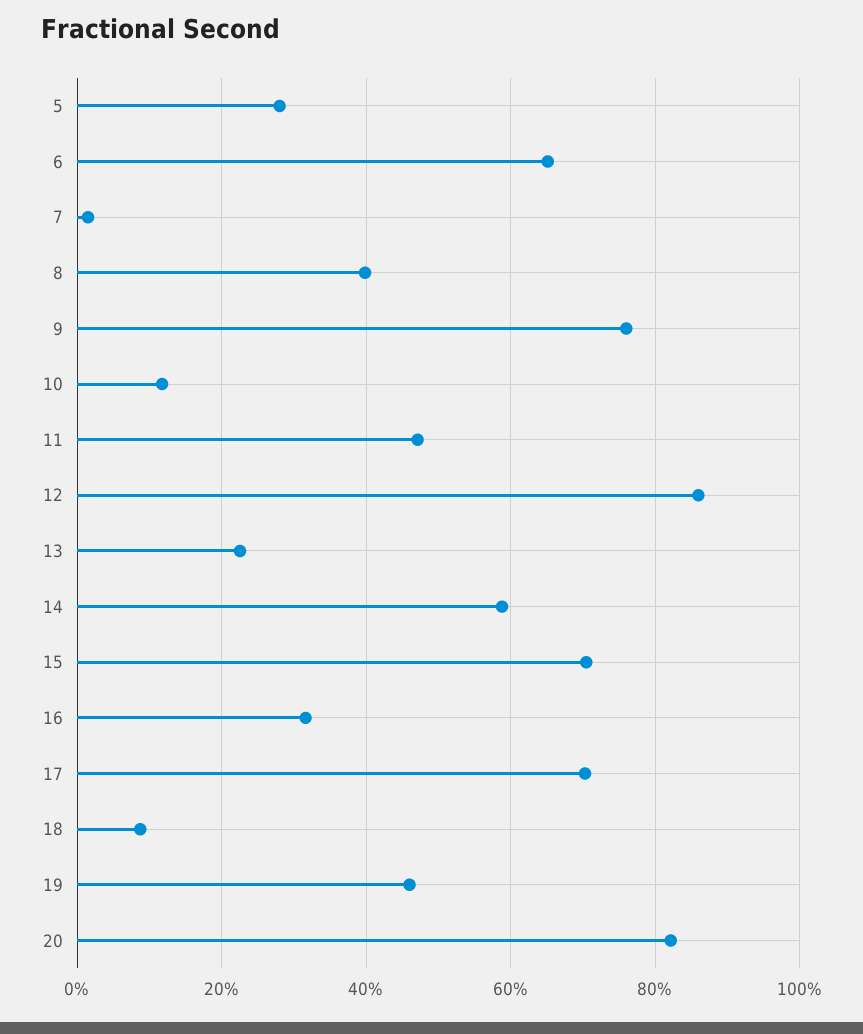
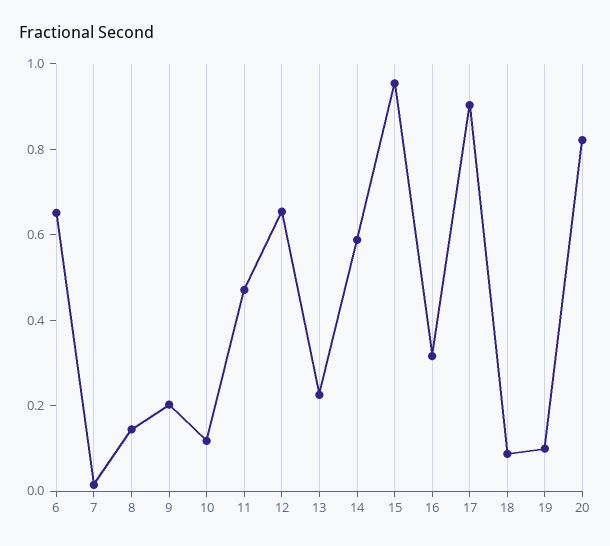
  {
-   "5": 0.28,
    "6": 0.66,
    "7": 0.02,
-   "8": 0.4,
+   "8": 0.15,
-   "9": 0.76,
+   "9": 0.2,
    "10": 0.12,
    "11": 0.48,
-   "12": 0.86,
+   "12": 0.65,
    "13": 0.22,
    "14": 0.58,
-   "15": 0.7,
+   "15": 0.95,
    "16": 0.32,
-   "17": 0.7,
+   "17": 0.9,
    "18": 0.08,
-   "19": 0.46,
+   "19": 0.1,
    "20": 0.82
  }

